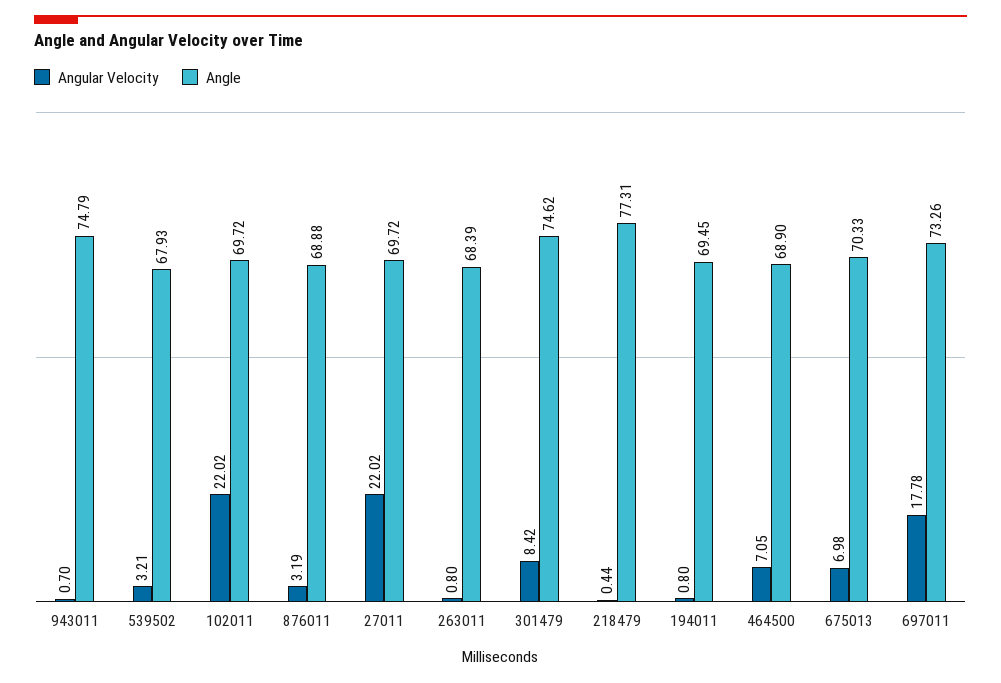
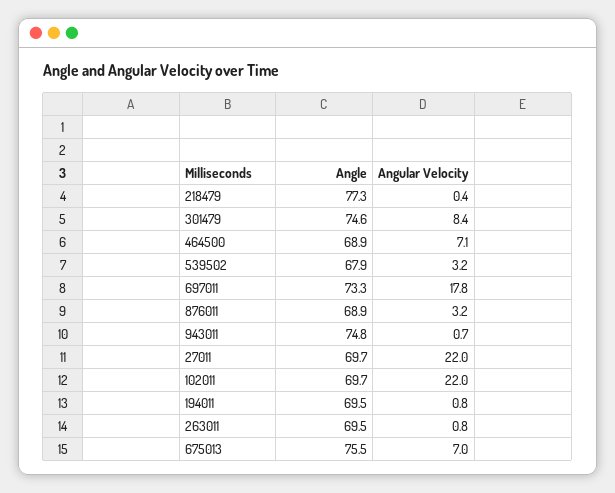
  {
    "Angular Velocity": {
      "943011": 0.7,
      "539502": 3.21,
      "102011": 22.02,
      "876011": 3.19,
      "27011": 22.02,
      "263011": 0.8,
      "301479": 8.42,
      "218479": 0.44,
      "194011": 0.8,
      "464500": 7.05,
      "675013": 6.98,
      "697011": 17.78
    },
    "Angle": {
      "943011": 74.79,
      "539502": 67.93,
      "102011": 69.72,
      "876011": 68.88,
      "27011": 69.72,
-     "263011": 68.39,
+     "263011": 69.5,
      "301479": 74.62,
      "218479": 77.31,
      "194011": 69.45,
      "464500": 68.9,
-     "675013": 70.33,
+     "675013": 75.5,
      "697011": 73.26
    }
  }

